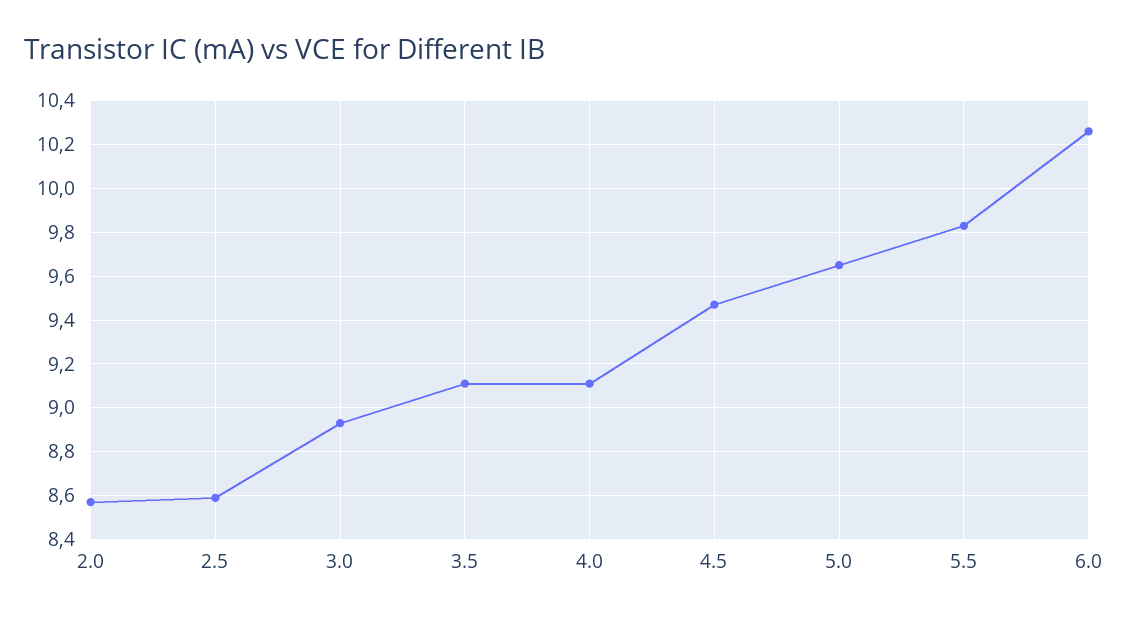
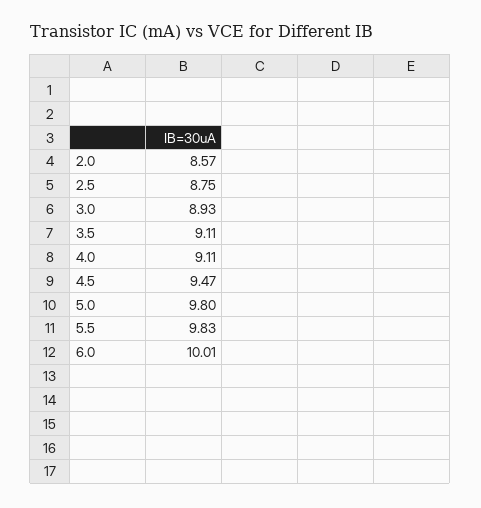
  {
    "2.0": 8.57,
-   "2.5": 8.6,
+   "2.5": 8.75,
    "3.0": 8.93,
    "3.5": 9.11,
    "4.0": 9.11,
    "4.5": 9.47,
-   "5.0": 9.65,
+   "5.0": 9.8,
    "5.5": 9.83,
-   "6.0": 10.25
+   "6.0": 10.01
  }

